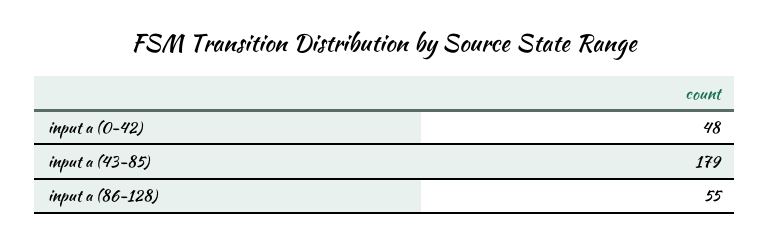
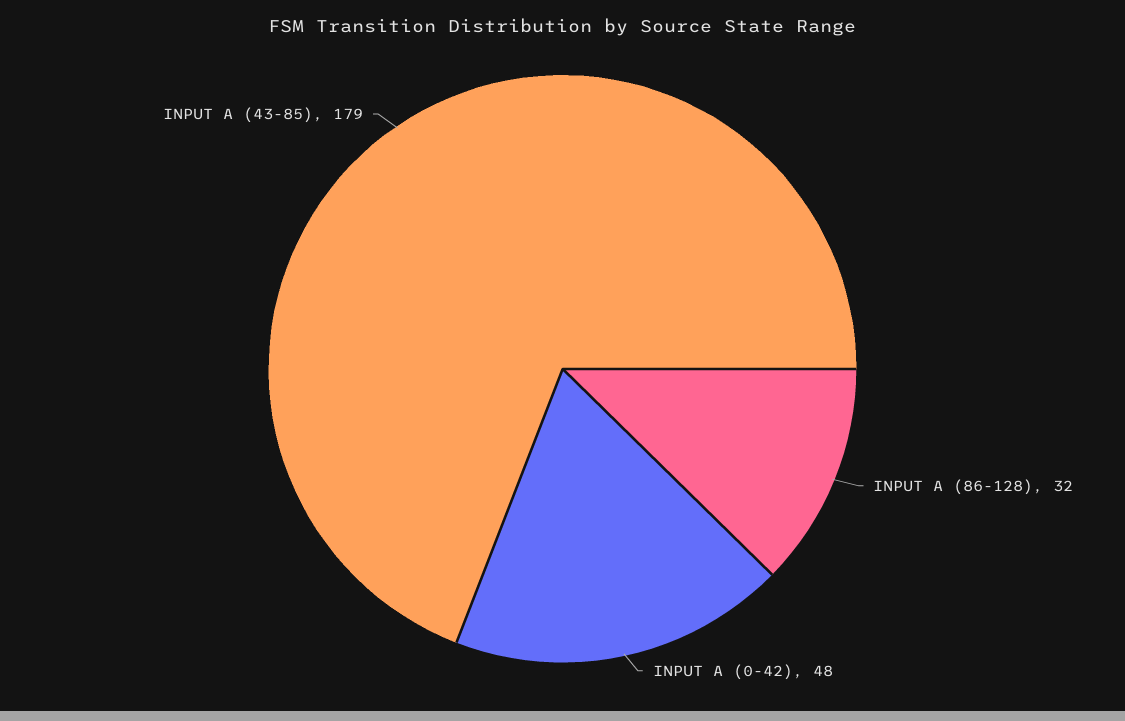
  {
    "input a (0-42)": 48,
    "input a (43-85)": 179,
-   "input a (86-128)": 55
+   "input a (86-128)": 32
  }

